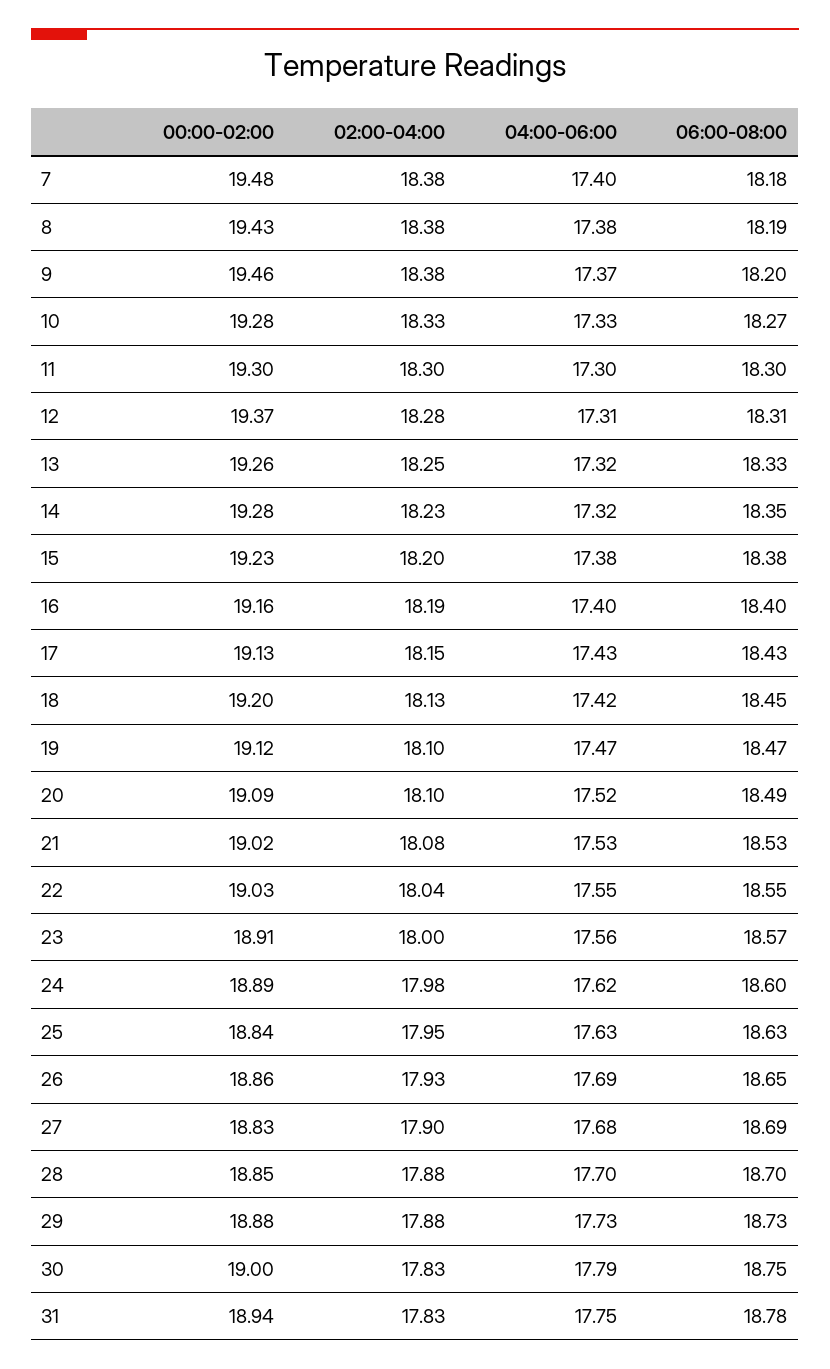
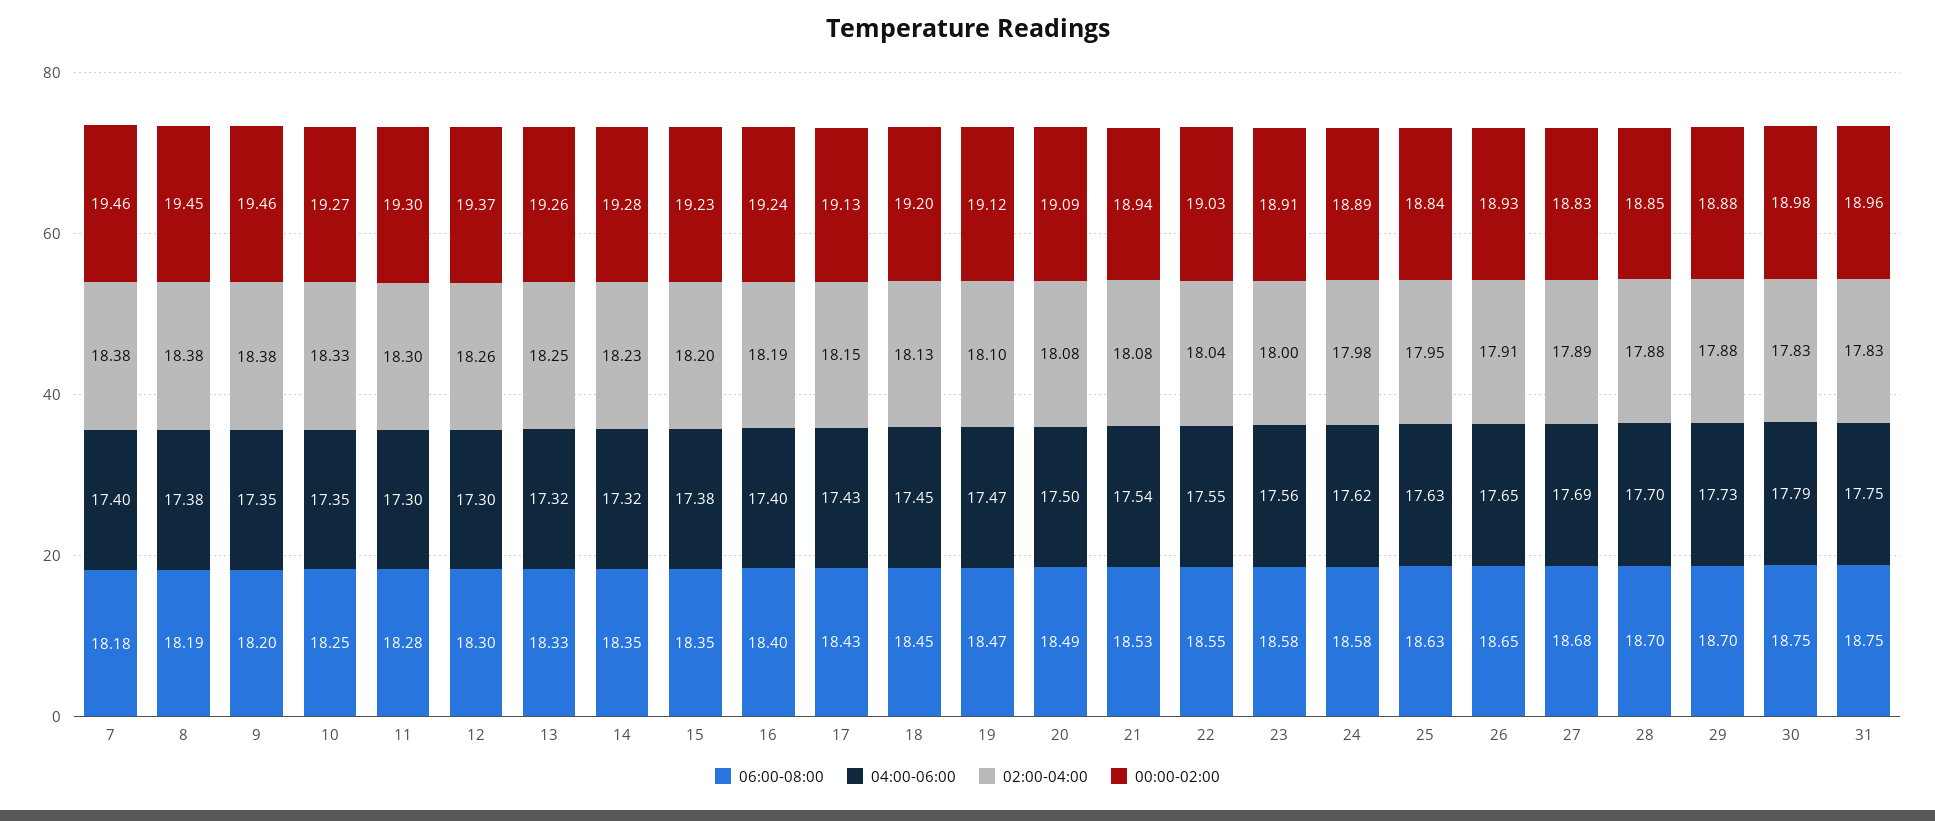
  {
    "00:00-02:00": {
-     "7": 19.48,
+     "7": 19.46,
-     "8": 19.43,
+     "8": 19.45,
      "9": 19.46,
-     "10": 19.28,
+     "10": 19.27,
      "11": 19.3,
      "12": 19.37,
      "13": 19.26,
      "14": 19.28,
      "15": 19.23,
-     "16": 19.16,
+     "16": 19.24,
      "17": 19.13,
      "18": 19.2,
      "19": 19.12,
      "20": 19.09,
-     "21": 19.02,
+     "21": 18.94,
      "22": 19.03,
      "23": 18.91,
      "24": 18.89,
      "25": 18.84,
-     "26": 18.86,
+     "26": 18.93,
      "27": 18.83,
      "28": 18.85,
      "29": 18.88,
-     "30": 19,
+     "30": 18.98,
-     "31": 18.94
+     "31": 18.96
    },
    "02:00-04:00": {
      "7": 18.38,
      "8": 18.38,
      "9": 18.38,
      "10": 18.33,
      "11": 18.3,
-     "12": 18.28,
+     "12": 18.26,
      "13": 18.25,
      "14": 18.23,
      "15": 18.2,
      "16": 18.19,
      "17": 18.15,
      "18": 18.13,
      "19": 18.1,
-     "20": 18.1,
+     "20": 18.08,
      "21": 18.08,
      "22": 18.04,
      "23": 18,
      "24": 17.98,
      "25": 17.95,
-     "26": 17.93,
+     "26": 17.91,
-     "27": 17.9,
+     "27": 17.89,
      "28": 17.88,
      "29": 17.88,
      "30": 17.83,
      "31": 17.83
    },
    "04:00-06:00": {
      "7": 17.4,
      "8": 17.38,
-     "9": 17.37,
+     "9": 17.35,
-     "10": 17.33,
+     "10": 17.35,
      "11": 17.3,
-     "12": 17.31,
+     "12": 17.3,
      "13": 17.32,
      "14": 17.32,
      "15": 17.38,
      "16": 17.4,
      "17": 17.43,
-     "18": 17.42,
+     "18": 17.45,
      "19": 17.47,
-     "20": 17.52,
+     "20": 17.5,
-     "21": 17.53,
+     "21": 17.54,
      "22": 17.55,
      "23": 17.56,
      "24": 17.62,
      "25": 17.63,
-     "26": 17.69,
+     "26": 17.65,
-     "27": 17.68,
+     "27": 17.69,
      "28": 17.7,
      "29": 17.73,
      "30": 17.79,
      "31": 17.75
    },
    "06:00-08:00": {
      "7": 18.18,
      "8": 18.19,
      "9": 18.2,
-     "10": 18.27,
+     "10": 18.25,
-     "11": 18.3,
+     "11": 18.28,
-     "12": 18.31,
+     "12": 18.3,
      "13": 18.33,
      "14": 18.35,
-     "15": 18.38,
+     "15": 18.35,
      "16": 18.4,
      "17": 18.43,
      "18": 18.45,
      "19": 18.47,
      "20": 18.49,
      "21": 18.53,
      "22": 18.55,
-     "23": 18.57,
+     "23": 18.58,
-     "24": 18.6,
+     "24": 18.58,
      "25": 18.63,
      "26": 18.65,
-     "27": 18.69,
+     "27": 18.68,
      "28": 18.7,
-     "29": 18.73,
+     "29": 18.7,
      "30": 18.75,
-     "31": 18.78
+     "31": 18.75
    }
  }

